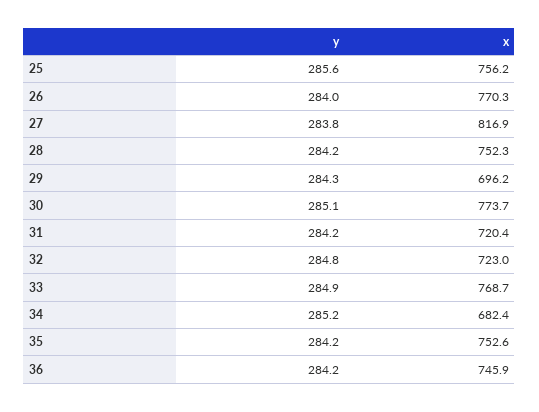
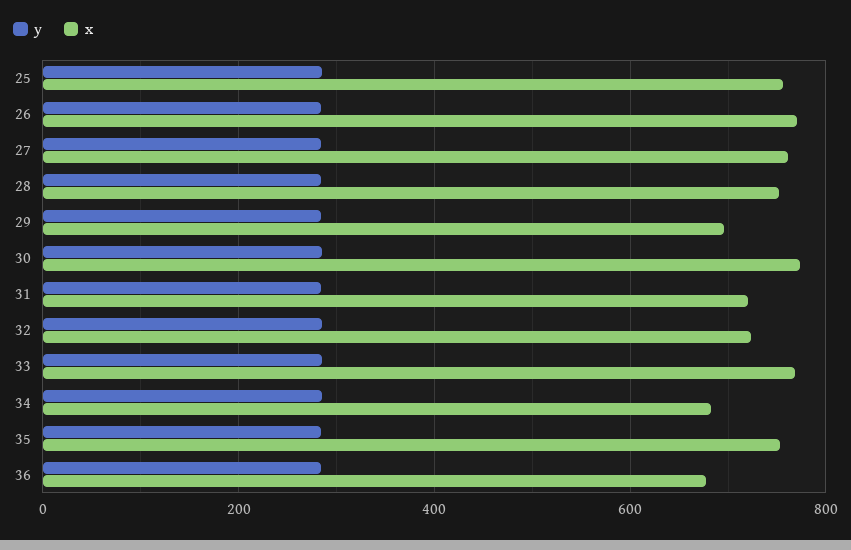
  {
    "y": {
      "25": 285.6,
      "26": 284,
      "27": 283.8,
      "28": 284.2,
      "29": 284.3,
      "30": 285.1,
      "31": 284.2,
      "32": 284.8,
      "33": 284.9,
      "34": 285.2,
      "35": 284.2,
      "36": 284.2
    },
    "x": {
      "25": 756.2,
      "26": 770.3,
-     "27": 816.9,
+     "27": 760,
      "28": 752.3,
      "29": 696.2,
      "30": 773.7,
      "31": 720.4,
      "32": 723,
      "33": 768.7,
      "34": 682.4,
      "35": 752.6,
-     "36": 745.9
+     "36": 680
    }
  }

